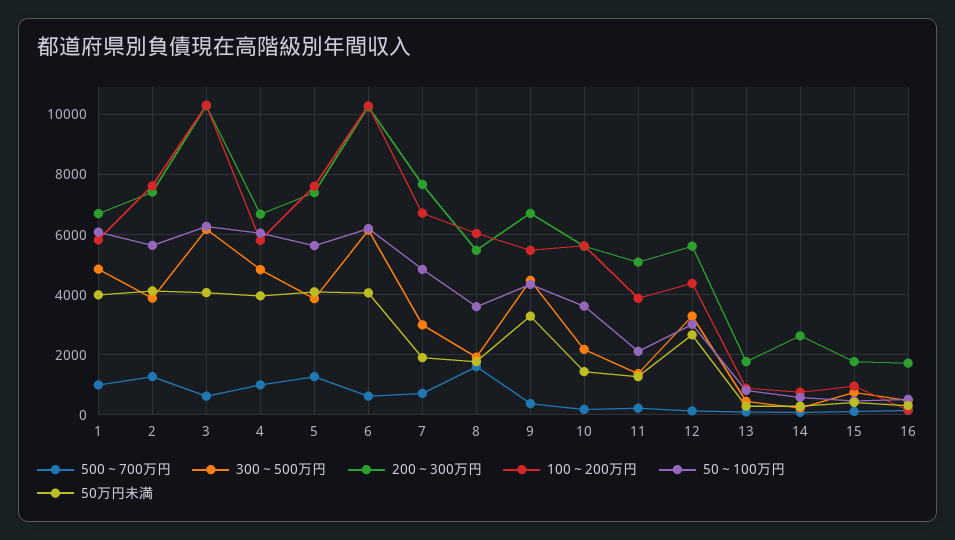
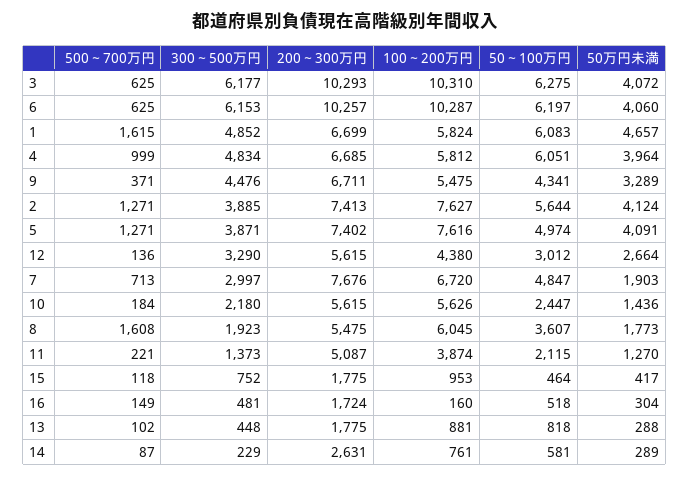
  {
    "500～700万円": {
-     "1": 1000,
+     "1": 1615,
      "2": 1271,
      "3": 625,
      "4": 999,
      "5": 1271,
      "6": 625,
      "7": 713,
      "8": 1608,
      "9": 371,
      "10": 184,
      "11": 221,
      "12": 136,
      "13": 102,
      "14": 87,
      "15": 118,
      "16": 149
    },
    "300～500万円": {
      "1": 4852,
      "2": 3885,
      "3": 6177,
      "4": 4834,
      "5": 3871,
      "6": 6153,
      "7": 2997,
      "8": 1923,
      "9": 4476,
      "10": 2180,
      "11": 1373,
      "12": 3290,
      "13": 448,
      "14": 229,
      "15": 752,
      "16": 481
    },
    "200～300万円": {
      "1": 6699,
      "2": 7413,
      "3": 10293,
      "4": 6685,
      "5": 7402,
      "6": 10257,
      "7": 7676,
      "8": 5475,
      "9": 6711,
      "10": 5615,
      "11": 5087,
      "12": 5615,
      "13": 1775,
      "14": 2631,
      "15": 1775,
      "16": 1724
    },
    "100～200万円": {
      "1": 5824,
      "2": 7627,
      "3": 10310,
      "4": 5812,
      "5": 7616,
      "6": 10287,
      "7": 6720,
      "8": 6045,
      "9": 5475,
      "10": 5626,
      "11": 3874,
      "12": 4380,
      "13": 881,
      "14": 761,
      "15": 953,
      "16": 160
    },
    "50～100万円": {
      "1": 6083,
      "2": 5644,
      "3": 6275,
      "4": 6051,
-     "5": 5600,
+     "5": 4974,
      "6": 6197,
      "7": 4847,
      "8": 3607,
      "9": 4341,
-     "10": 3600,
+     "10": 2447,
      "11": 2115,
      "12": 3012,
      "13": 818,
      "14": 581,
      "15": 464,
      "16": 518
    },
    "50万円未満": {
-     "1": 4000,
+     "1": 4657,
      "2": 4124,
      "3": 4072,
      "4": 3964,
      "5": 4091,
      "6": 4060,
      "7": 1903,
      "8": 1773,
      "9": 3289,
      "10": 1436,
      "11": 1270,
      "12": 2664,
      "13": 288,
      "14": 289,
      "15": 417,
      "16": 304
    }
  }

